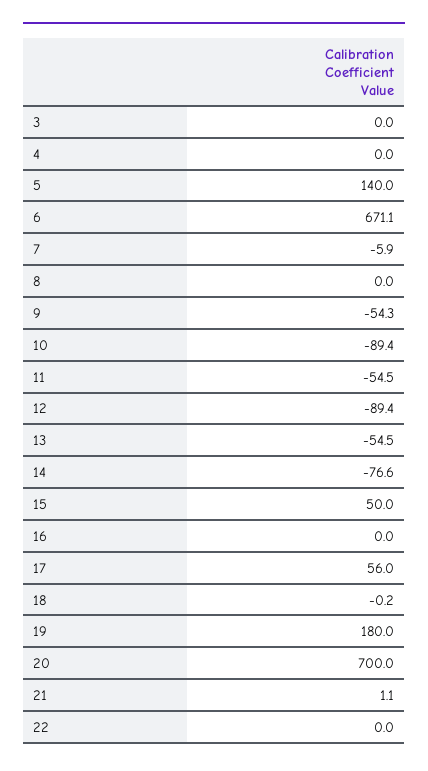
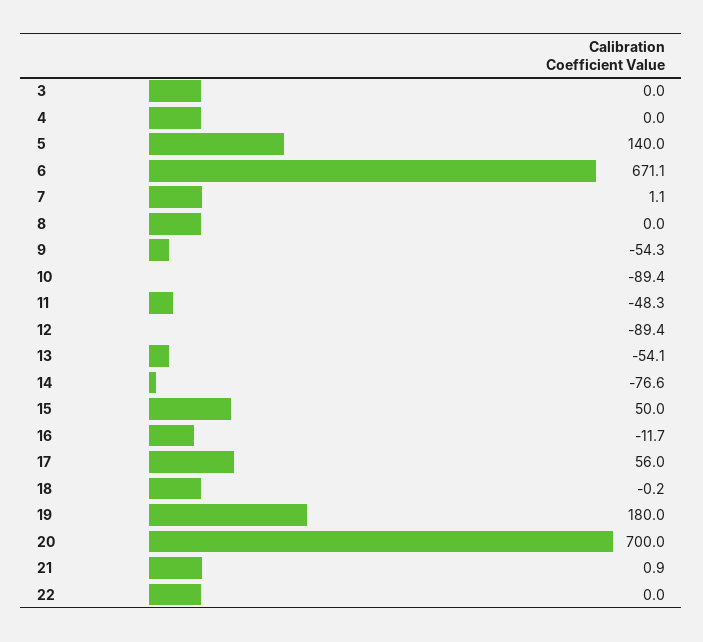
  {
    "3": 0,
    "4": 0,
    "5": 140,
    "6": 671.1,
-   "7": -5.9,
+   "7": 1.1,
    "8": 0,
    "9": -54.3,
    "10": -89.4,
-   "11": -54.5,
+   "11": -48.3,
    "12": -89.4,
-   "13": -54.5,
+   "13": -54.1,
    "14": -76.6,
    "15": 50,
-   "16": 0,
+   "16": -11.7,
    "17": 56,
    "18": -0.2,
    "19": 180,
    "20": 700,
-   "21": 1.1,
+   "21": 0.9,
    "22": 0
  }

